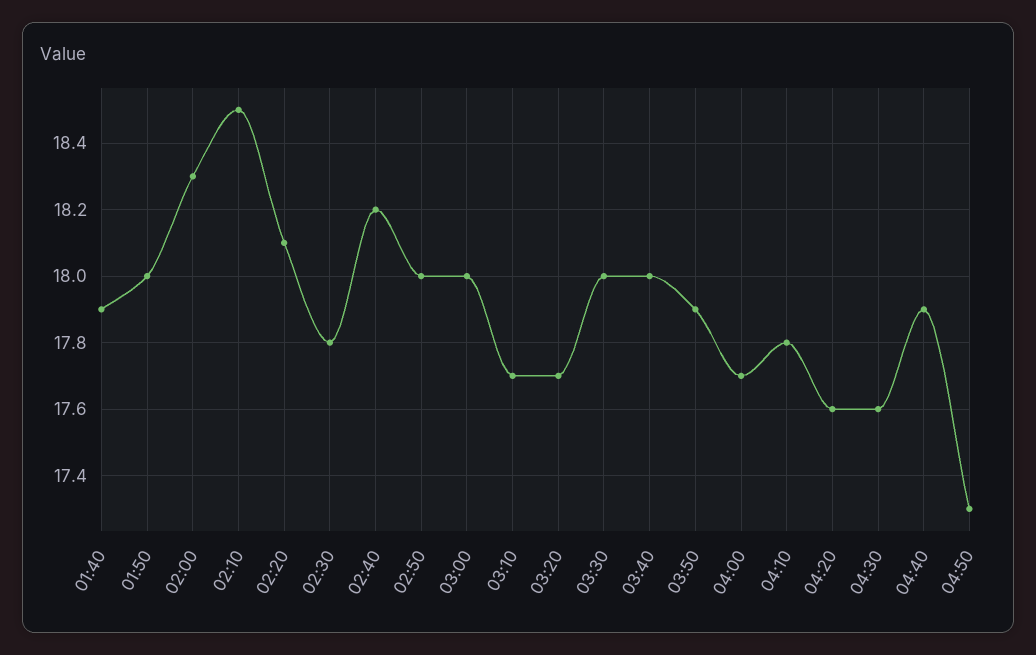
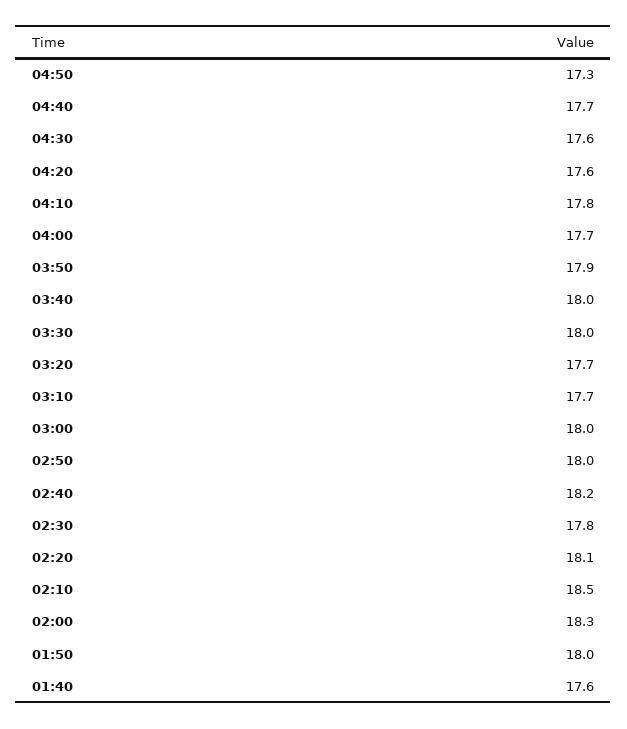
  {
-   "01:40": 17.9,
+   "01:40": 17.6,
    "01:50": 18,
    "02:00": 18.3,
    "02:10": 18.5,
    "02:20": 18.1,
    "02:30": 17.8,
    "02:40": 18.2,
    "02:50": 18,
    "03:00": 18,
    "03:10": 17.7,
    "03:20": 17.7,
    "03:30": 18,
    "03:40": 18,
    "03:50": 17.9,
    "04:00": 17.7,
    "04:10": 17.8,
    "04:20": 17.6,
    "04:30": 17.6,
-   "04:40": 17.9,
+   "04:40": 17.7,
    "04:50": 17.3
  }

